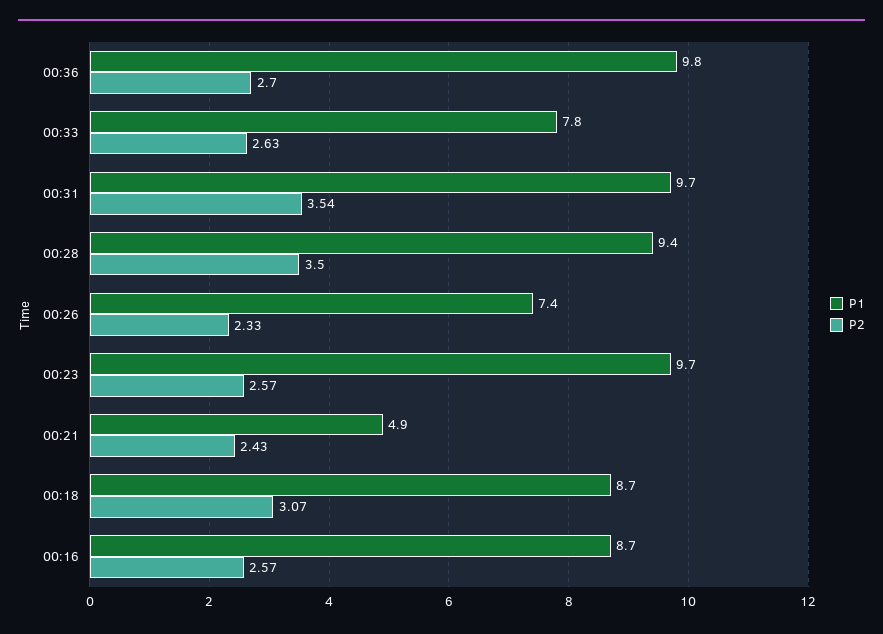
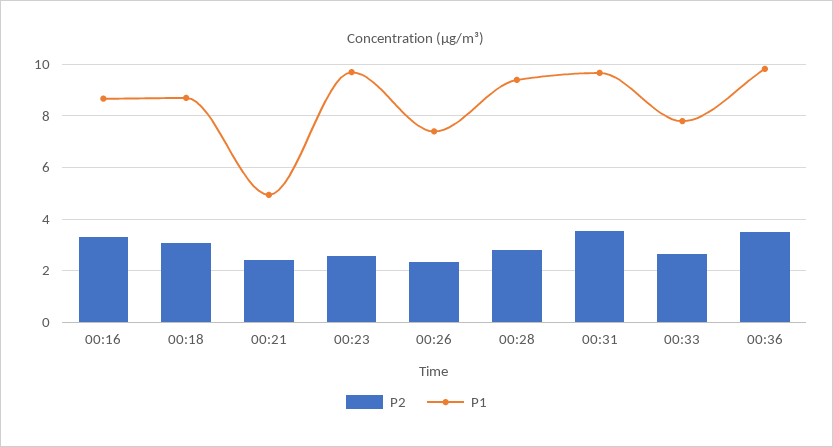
  {
    "P1": {
      "00:36": 9.8,
      "00:33": 7.8,
      "00:31": 9.7,
      "00:28": 9.4,
      "00:26": 7.4,
      "00:23": 9.7,
      "00:21": 4.9,
      "00:18": 8.7,
      "00:16": 8.7
    },
    "P2": {
-     "00:36": 2.7,
+     "00:36": 3.5,
      "00:33": 2.63,
      "00:31": 3.54,
-     "00:28": 3.5,
+     "00:28": 2.75,
      "00:26": 2.33,
      "00:23": 2.57,
      "00:21": 2.43,
      "00:18": 3.07,
-     "00:16": 2.57
+     "00:16": 3.25
    }
  }

